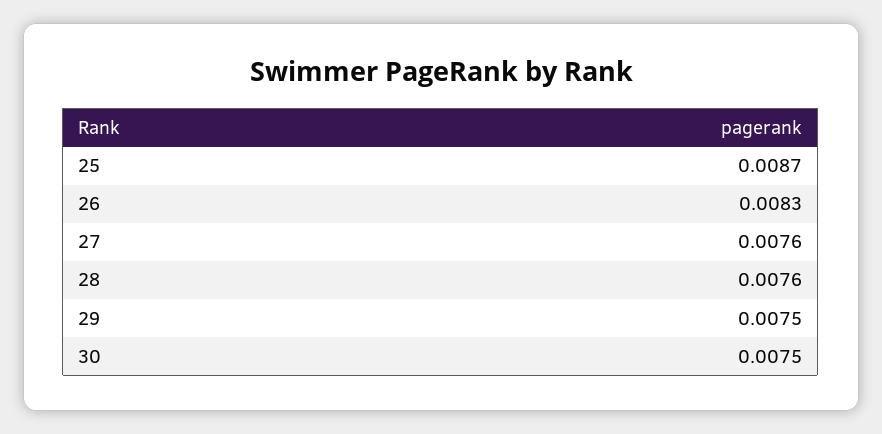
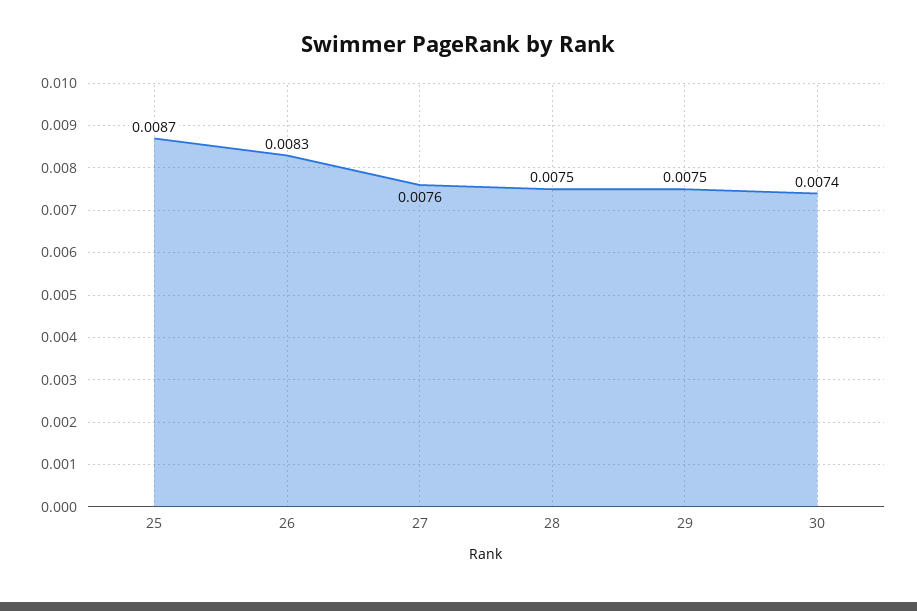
  {
    "25": 0.0087,
    "26": 0.0083,
    "27": 0.0076,
-   "28": 0.0076,
+   "28": 0.0075,
    "29": 0.0075,
-   "30": 0.0075
+   "30": 0.0074
  }

